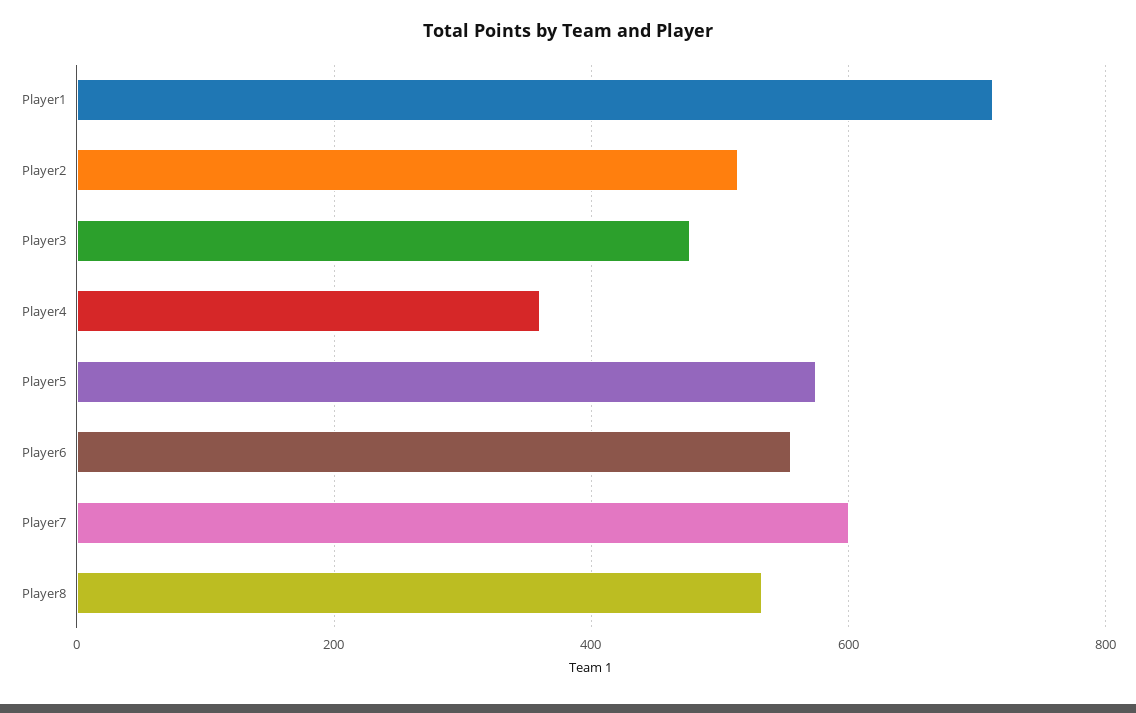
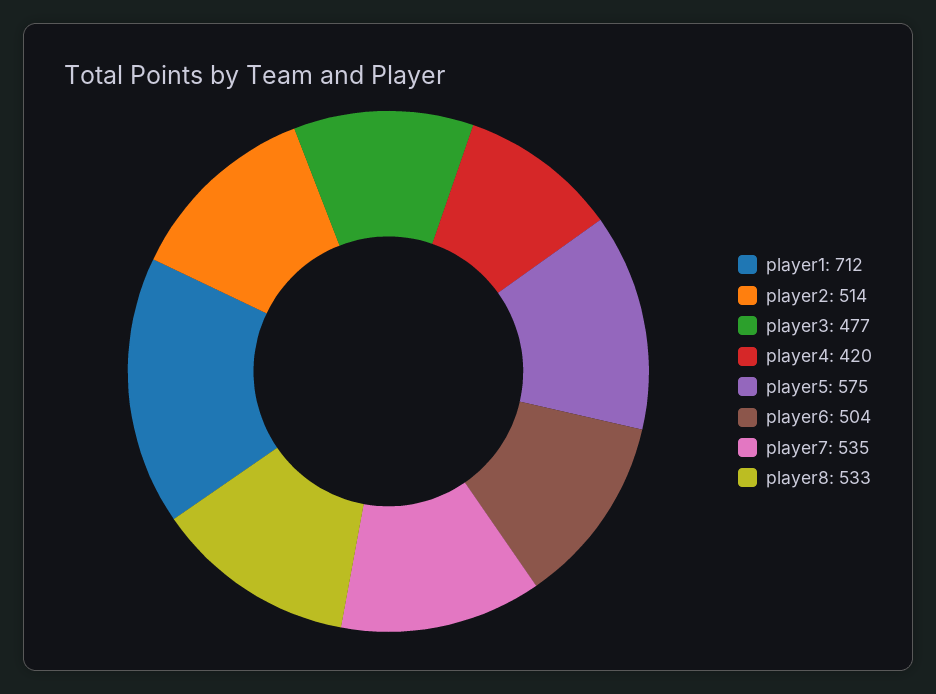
  {
    "Player1": 712,
    "Player2": 514,
    "Player3": 477,
-   "Player4": 360,
+   "Player4": 420,
    "Player5": 575,
-   "Player6": 560,
+   "Player6": 504,
-   "Player7": 600,
+   "Player7": 535,
    "Player8": 533
  }

